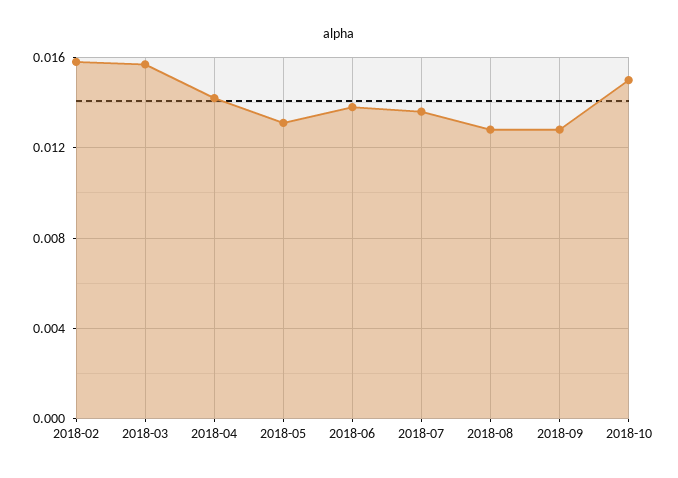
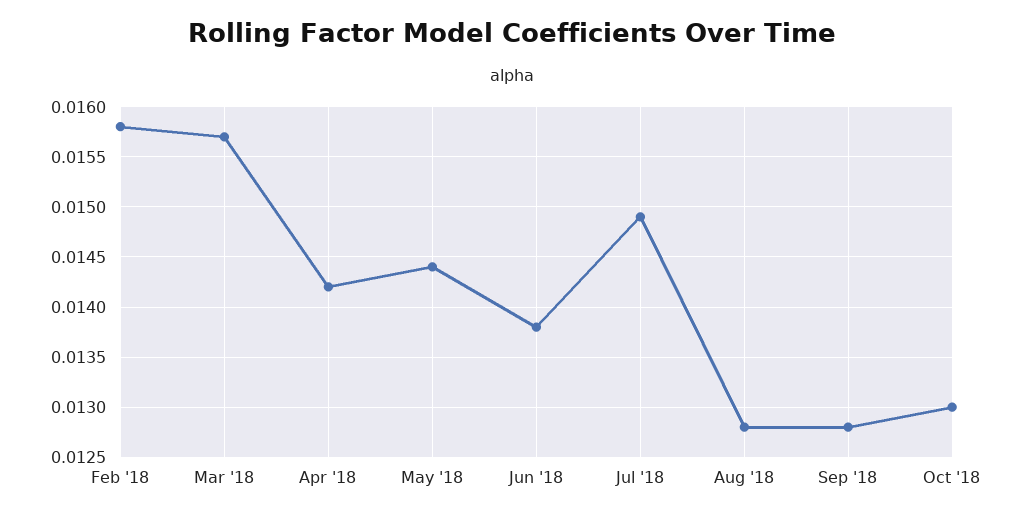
  {
    "2018-02": 0.0158,
    "2018-03": 0.0157,
    "2018-04": 0.0142,
-   "2018-05": 0.013,
+   "2018-05": 0.0144,
    "2018-06": 0.0138,
-   "2018-07": 0.0135,
+   "2018-07": 0.0149,
    "2018-08": 0.0128,
    "2018-09": 0.0128,
-   "2018-10": 0.015
+   "2018-10": 0.013
  }

